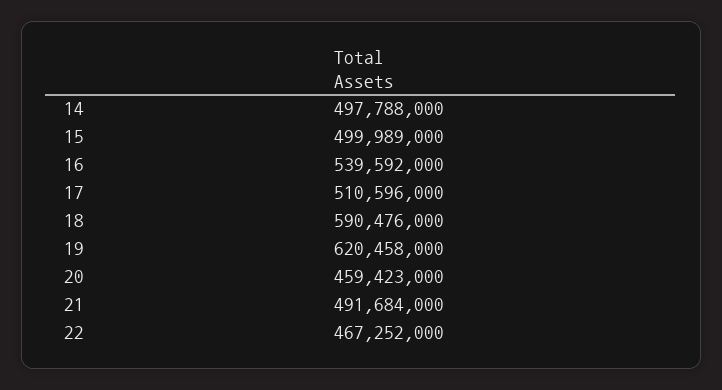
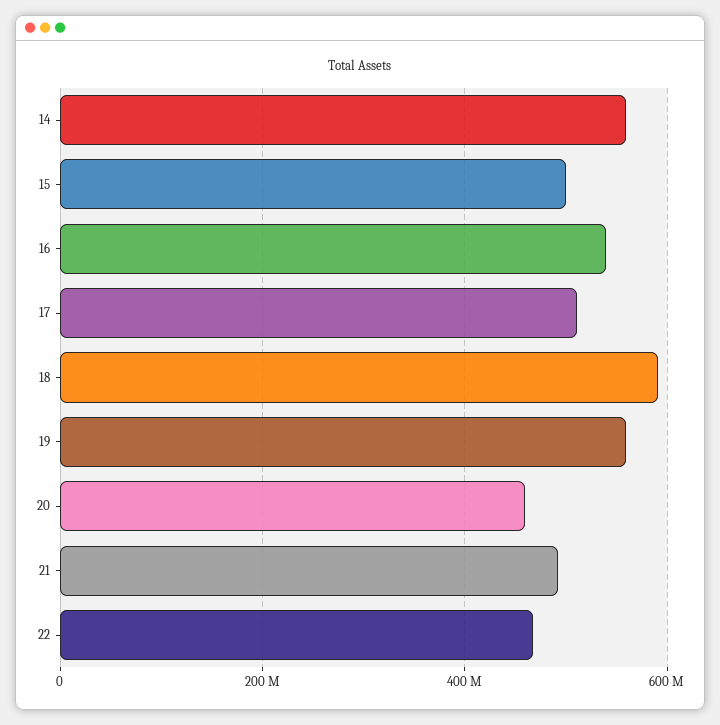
  {
-   "14": 497788000,
+   "14": 560000000,
    "15": 499989000,
    "16": 539592000,
    "17": 510596000,
    "18": 590476000,
-   "19": 620458000,
+   "19": 560000000,
    "20": 459423000,
    "21": 491684000,
    "22": 467252000
  }

